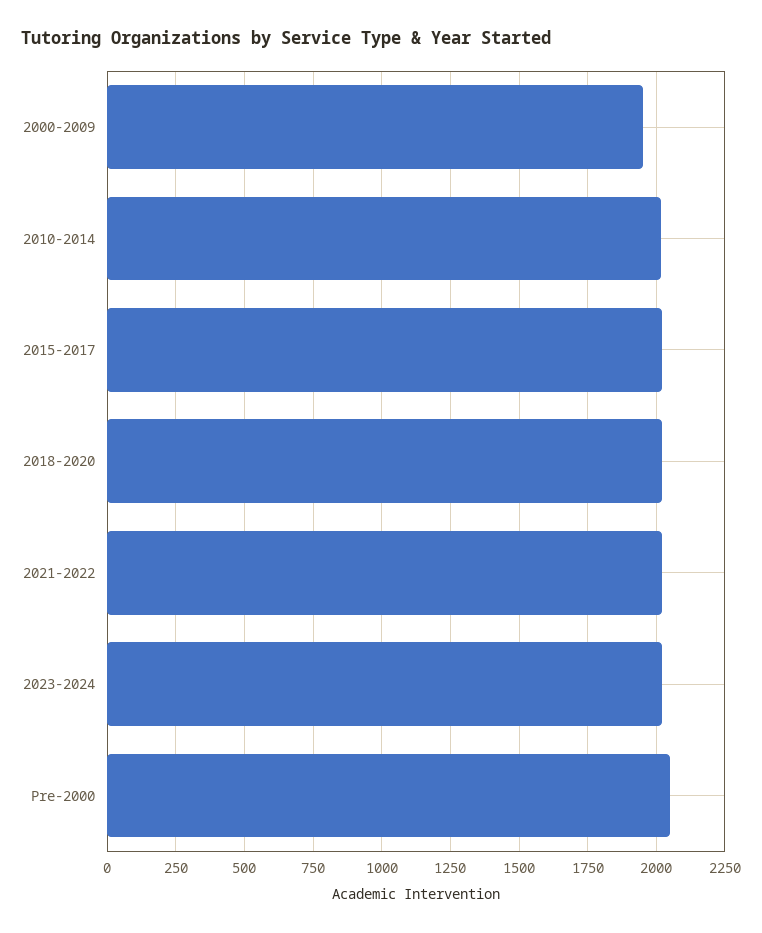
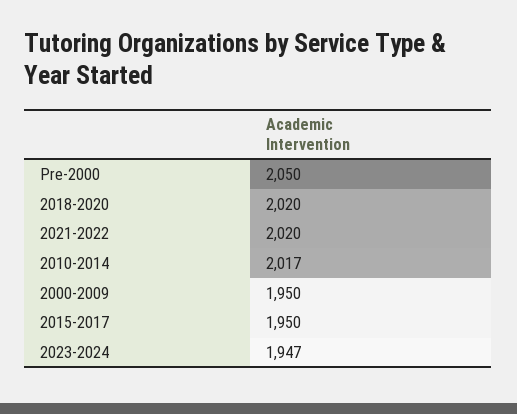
  {
    "2000-2009": 1950,
    "2010-2014": 2017,
-   "2015-2017": 2025,
+   "2015-2017": 1950,
    "2018-2020": 2020,
    "2021-2022": 2020,
-   "2023-2024": 2025,
+   "2023-2024": 1947,
    "Pre-2000": 2050
  }

